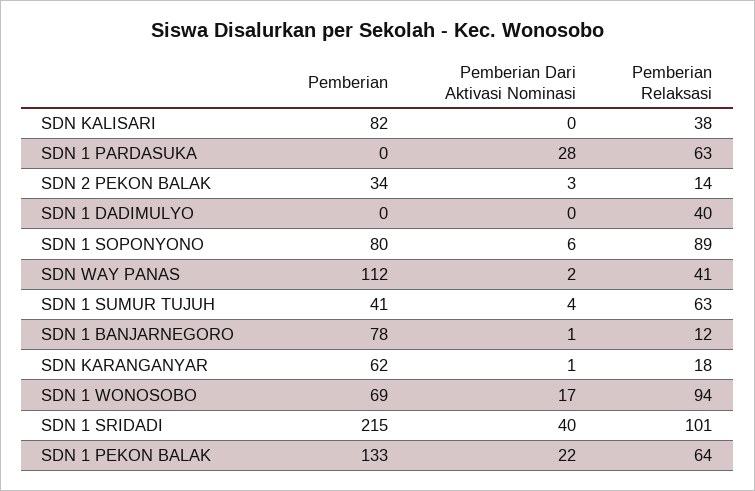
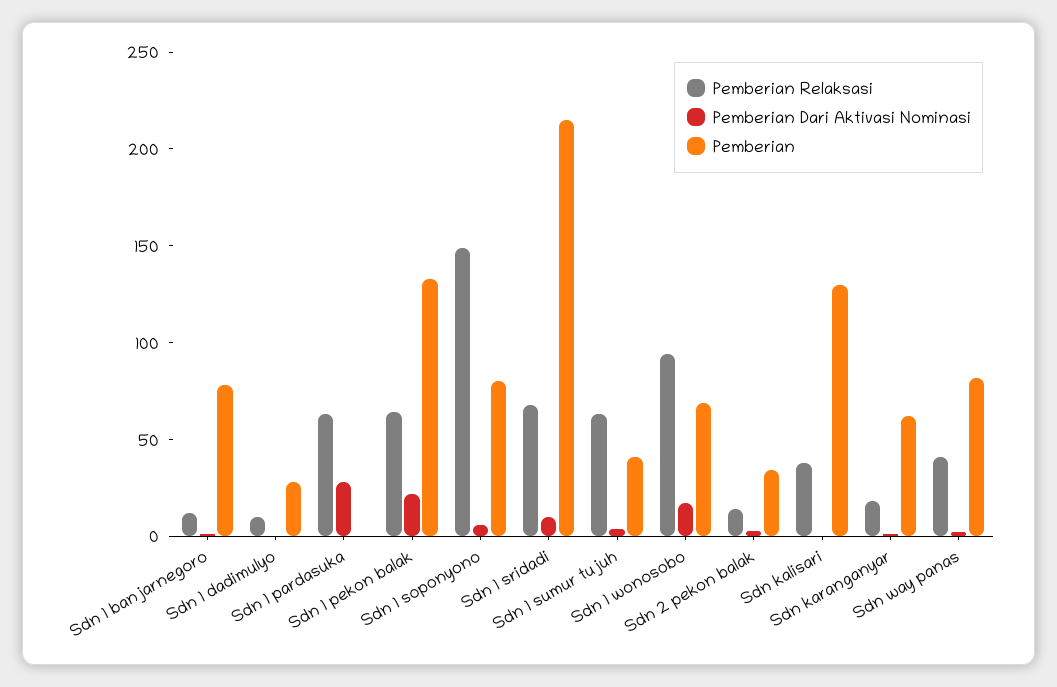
  {
    "Pemberian": {
-     "SDN KALISARI": 82,
+     "SDN KALISARI": 130,
      "SDN 1 PARDASUKA": 0,
      "SDN 2 PEKON BALAK": 34,
-     "SDN 1 DADIMULYO": 0,
+     "SDN 1 DADIMULYO": 30,
      "SDN 1 SOPONYONO": 80,
-     "SDN WAY PANAS": 112,
+     "SDN WAY PANAS": 80,
      "SDN 1 SUMUR TUJUH": 41,
      "SDN 1 BANJARNEGORO": 78,
      "SDN KARANGANYAR": 62,
      "SDN 1 WONOSOBO": 69,
      "SDN 1 SRIDADI": 215,
      "SDN 1 PEKON BALAK": 133
    },
    "Pemberian Dari Aktivasi Nominasi": {
      "SDN KALISARI": 0,
      "SDN 1 PARDASUKA": 28,
      "SDN 2 PEKON BALAK": 3,
      "SDN 1 DADIMULYO": 0,
      "SDN 1 SOPONYONO": 6,
      "SDN WAY PANAS": 2,
      "SDN 1 SUMUR TUJUH": 4,
      "SDN 1 BANJARNEGORO": 1,
      "SDN KARANGANYAR": 1,
      "SDN 1 WONOSOBO": 17,
-     "SDN 1 SRIDADI": 40,
+     "SDN 1 SRIDADI": 10,
      "SDN 1 PEKON BALAK": 22
    },
    "Pemberian Relaksasi": {
      "SDN KALISARI": 38,
      "SDN 1 PARDASUKA": 63,
      "SDN 2 PEKON BALAK": 14,
-     "SDN 1 DADIMULYO": 40,
+     "SDN 1 DADIMULYO": 10,
-     "SDN 1 SOPONYONO": 89,
+     "SDN 1 SOPONYONO": 150,
      "SDN WAY PANAS": 41,
      "SDN 1 SUMUR TUJUH": 63,
      "SDN 1 BANJARNEGORO": 12,
      "SDN KARANGANYAR": 18,
      "SDN 1 WONOSOBO": 94,
-     "SDN 1 SRIDADI": 101,
+     "SDN 1 SRIDADI": 70,
      "SDN 1 PEKON BALAK": 64
    }
  }

